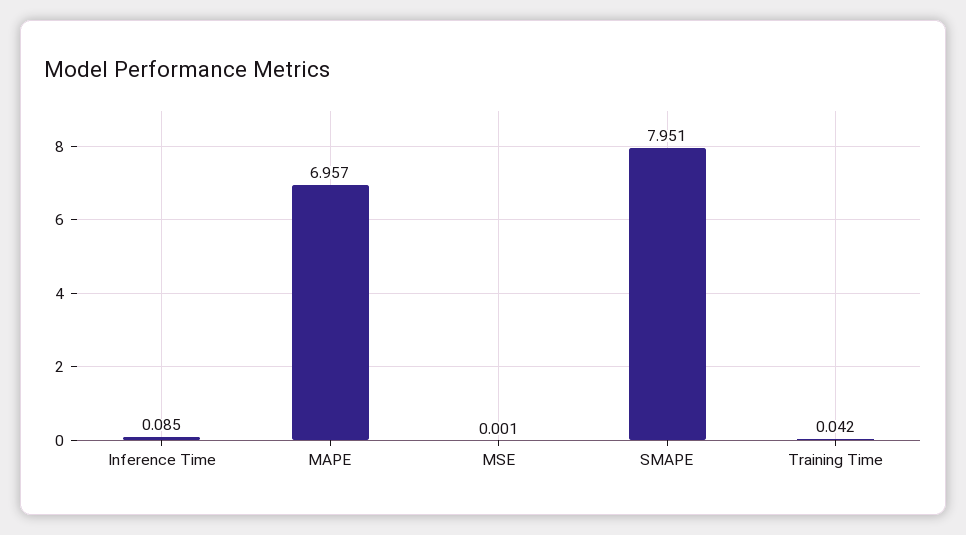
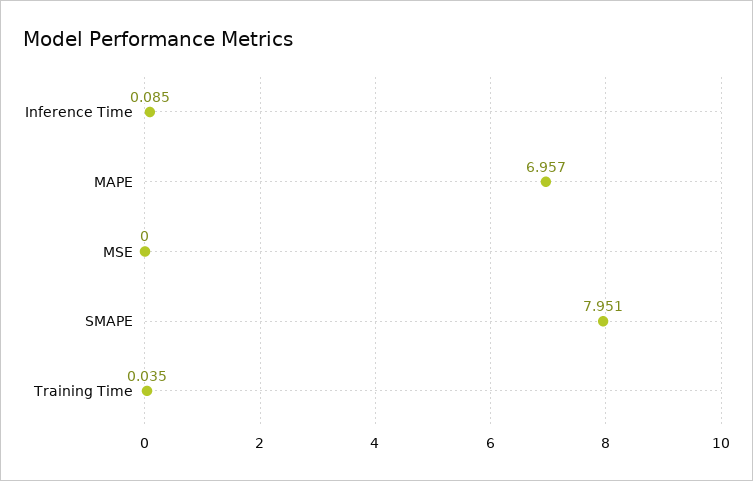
  {
    "Inference Time": 0.085,
    "MAPE": 6.957,
-   "MSE": 0.001,
+   "MSE": 0,
    "SMAPE": 7.951,
-   "Training Time": 0.042
+   "Training Time": 0.035
  }

